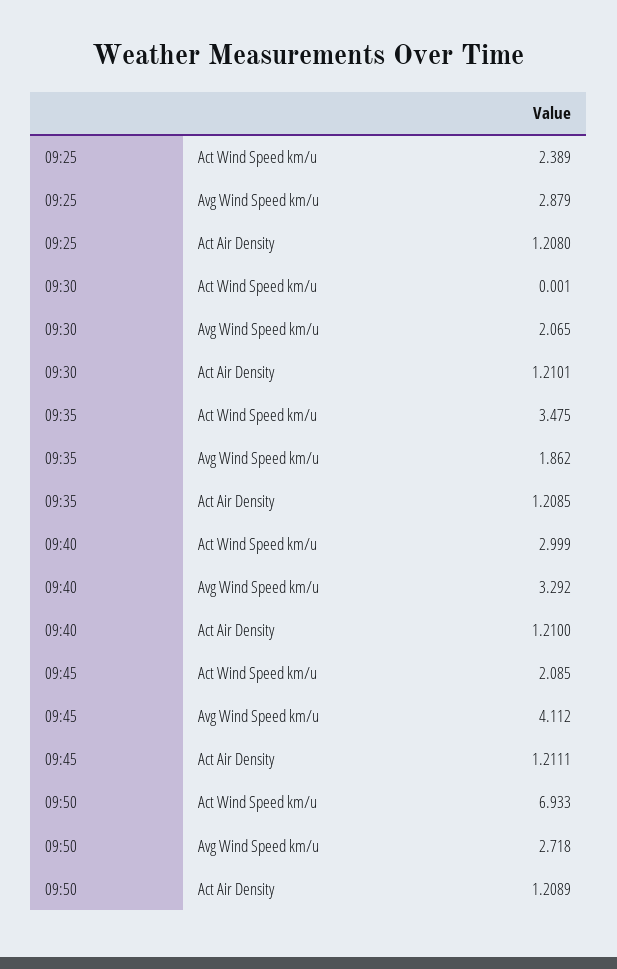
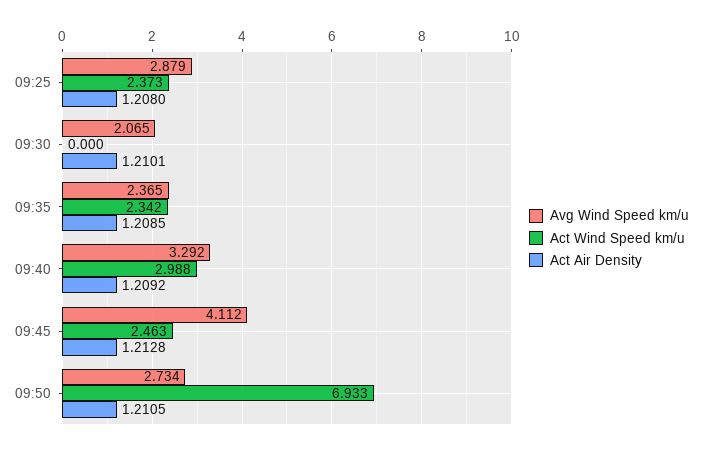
  {
    "Act Wind Speed km/u": {
-     "09:25": 2.389,
+     "09:25": 2.373,
-     "09:30": 0.001,
+     "09:30": 0,
-     "09:35": 3.475,
+     "09:35": 2.342,
-     "09:40": 2.999,
+     "09:40": 2.988,
-     "09:45": 2.085,
+     "09:45": 2.463,
      "09:50": 6.933
    },
    "Avg Wind Speed km/u": {
      "09:25": 2.879,
      "09:30": 2.065,
-     "09:35": 1.862,
+     "09:35": 2.365,
      "09:40": 3.292,
      "09:45": 4.112,
-     "09:50": 2.718
+     "09:50": 2.734
    },
    "Act Air Density": {
      "09:25": 1.208,
      "09:30": 1.2101,
      "09:35": 1.2085,
-     "09:40": 1.21,
+     "09:40": 1.2092,
-     "09:45": 1.2111,
+     "09:45": 1.2128,
-     "09:50": 1.2089
+     "09:50": 1.2105
    }
  }

